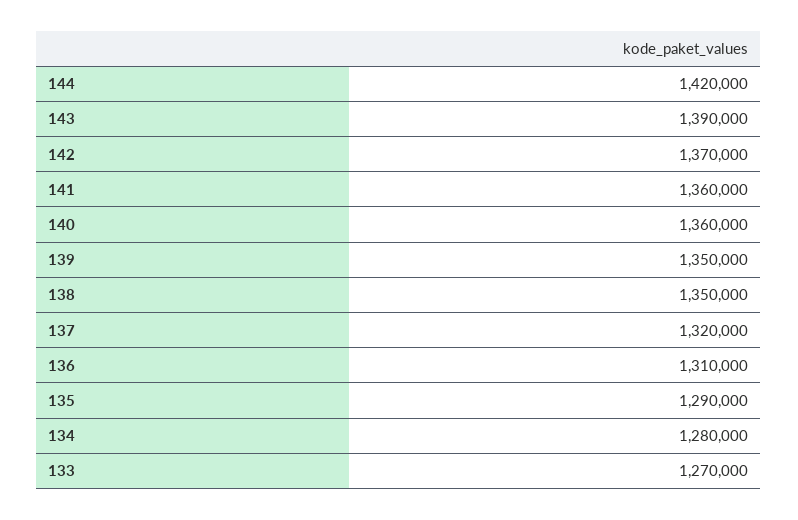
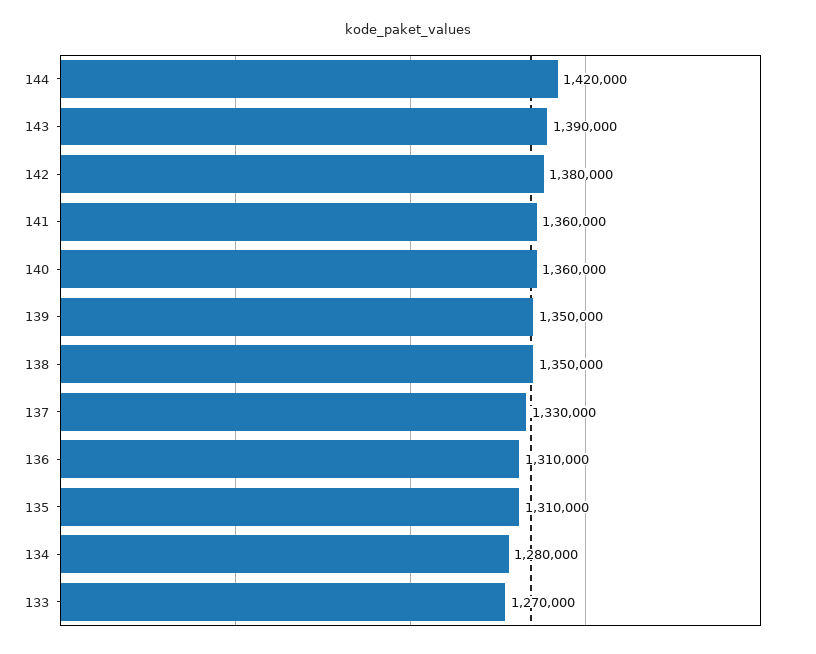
  {
    "144": 1420000,
    "143": 1390000,
-   "142": 1370000,
+   "142": 1380000,
    "141": 1360000,
    "140": 1360000,
    "139": 1350000,
    "138": 1350000,
-   "137": 1320000,
+   "137": 1330000,
    "136": 1310000,
-   "135": 1290000,
+   "135": 1310000,
    "134": 1280000,
    "133": 1270000
  }

